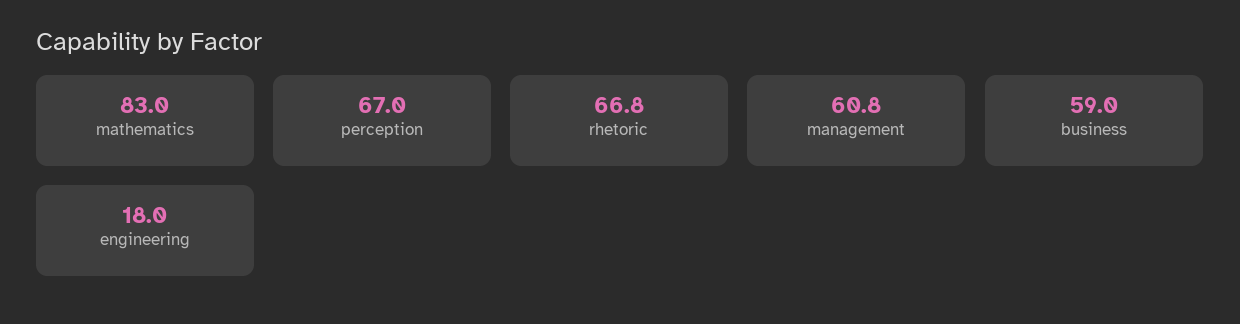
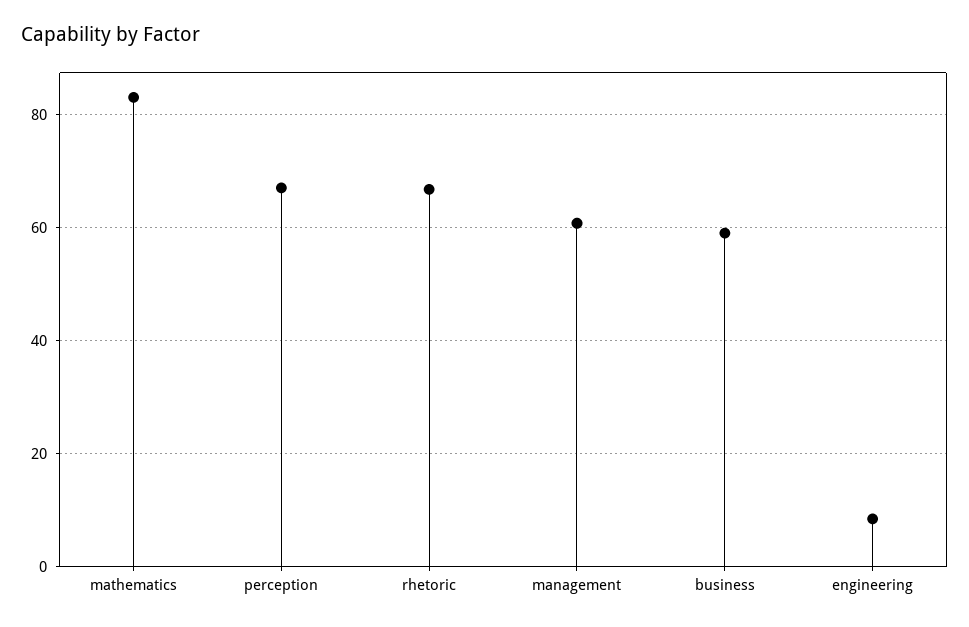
  {
    "mathematics": 83,
    "perception": 67,
    "rhetoric": 66.8,
    "management": 60.8,
    "business": 59,
-   "engineering": 18
+   "engineering": 8
  }

